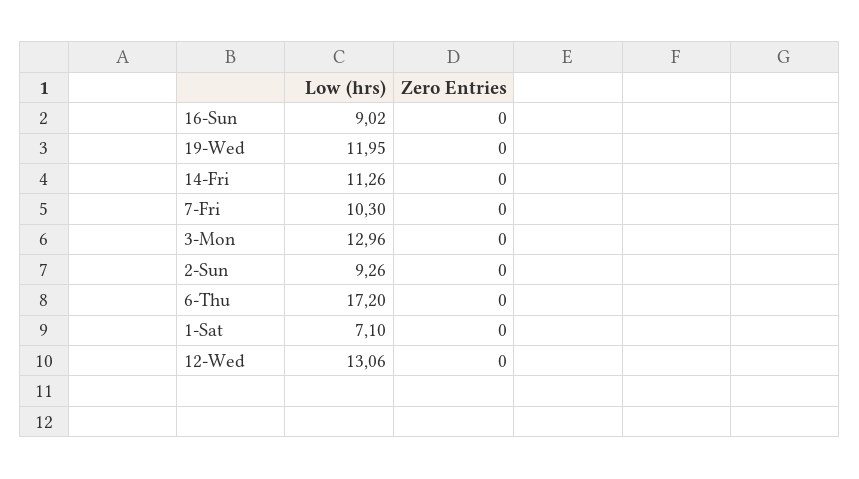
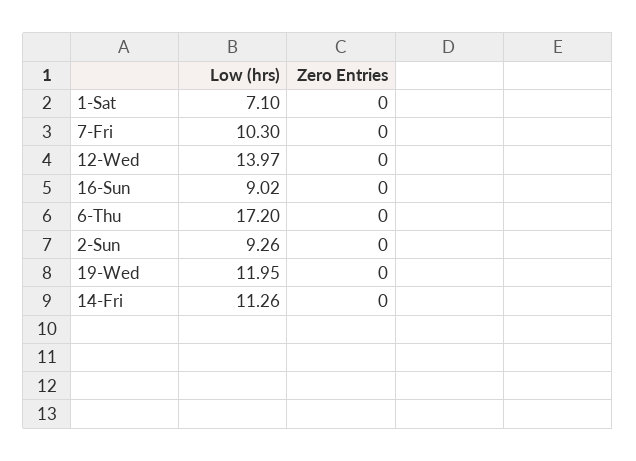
  {
    "Low (hrs)": {
      "16-Sun": 9.02,
      "19-Wed": 11.95,
      "14-Fri": 11.26,
      "7-Fri": 10.3,
-     "3-Mon": 12.96,
      "2-Sun": 9.26,
      "6-Thu": 17.2,
      "1-Sat": 7.1,
-     "12-Wed": 13.06
+     "12-Wed": 13.97
    },
    "Zero Entries": {
      "16-Sun": 0,
      "19-Wed": 0,
      "14-Fri": 0,
      "7-Fri": 0,
-     "3-Mon": 0,
      "2-Sun": 0,
      "6-Thu": 0,
      "1-Sat": 0,
      "12-Wed": 0
    }
  }

